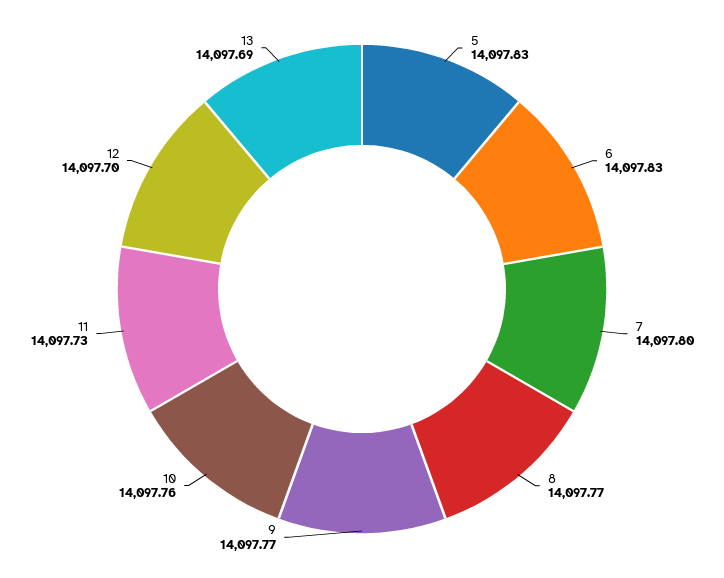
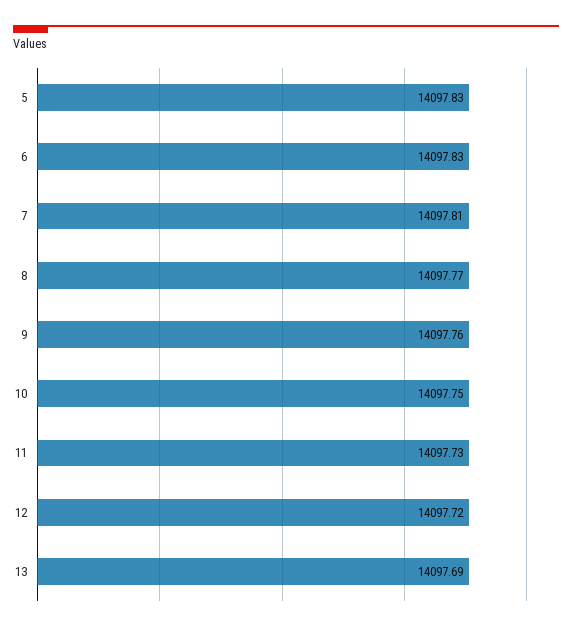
  {
    "5": 14097.83,
    "6": 14097.83,
-   "7": 14097.8,
+   "7": 14097.81,
    "8": 14097.77,
-   "9": 14097.77,
+   "9": 14097.76,
-   "10": 14097.76,
+   "10": 14097.75,
    "11": 14097.73,
-   "12": 14097.7,
+   "12": 14097.72,
    "13": 14097.69
  }

